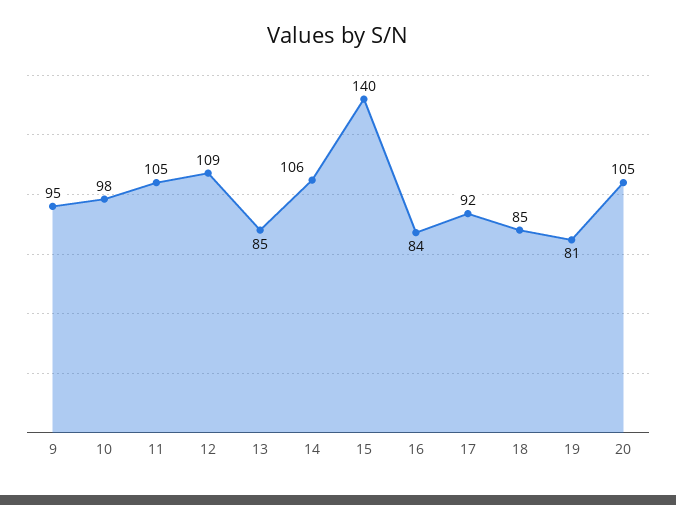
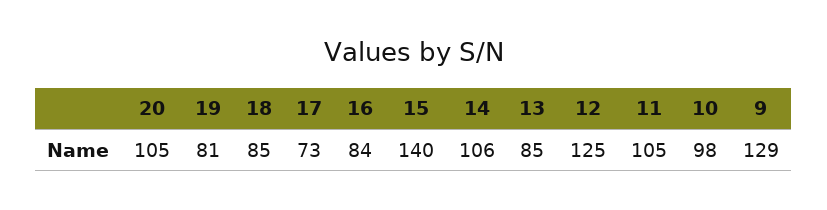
  {
-   "9": 95,
+   "9": 129,
    "10": 98,
    "11": 105,
-   "12": 109,
+   "12": 125,
    "13": 85,
    "14": 106,
    "15": 140,
    "16": 84,
-   "17": 92,
+   "17": 73,
    "18": 85,
    "19": 81,
    "20": 105
  }

